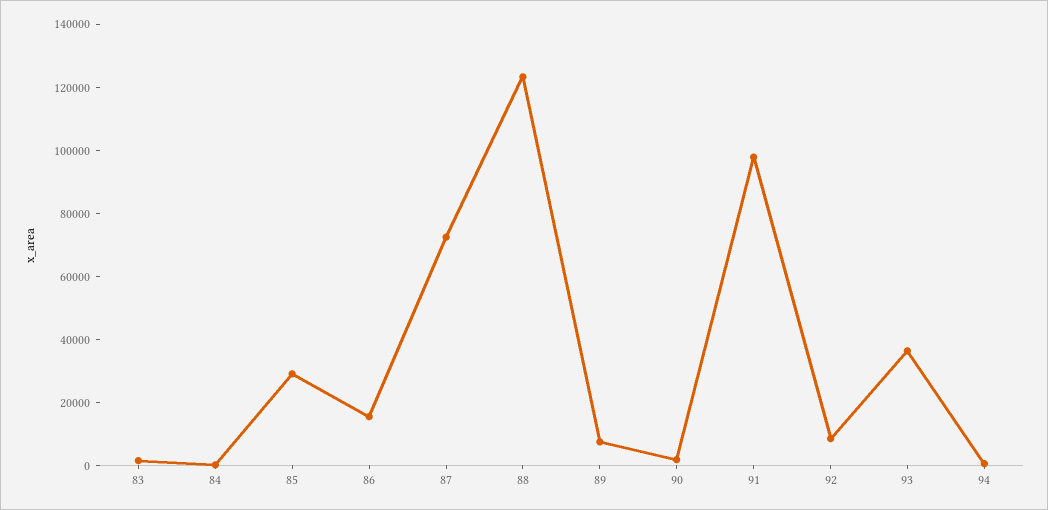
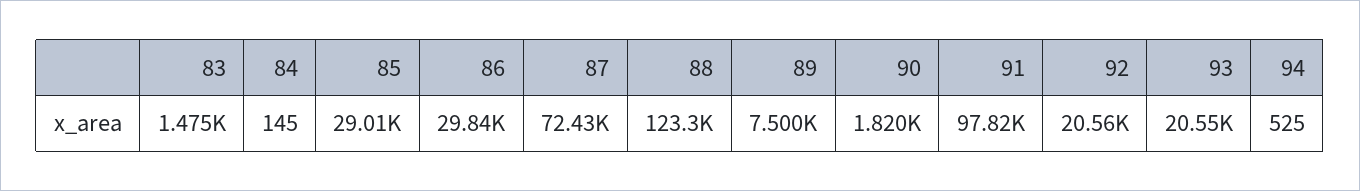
  {
    "83": 1475,
    "84": 145,
    "85": 29010,
-   "86": 15000,
+   "86": 29840,
    "87": 72430,
    "88": 123300,
    "89": 7500,
    "90": 1820,
    "91": 97820,
-   "92": 10000,
+   "92": 20560,
-   "93": 35000,
+   "93": 20550,
    "94": 525
  }

